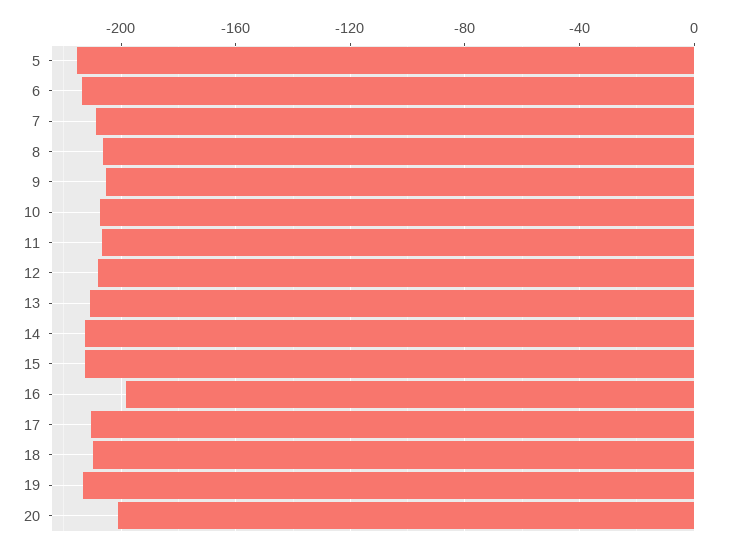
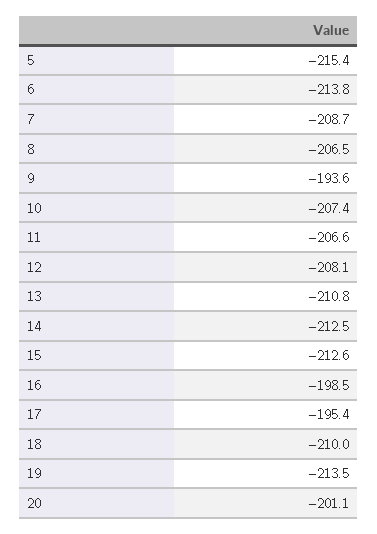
  {
    "5": -215.4,
    "6": -213.8,
    "7": -208.7,
    "8": -206.5,
-   "9": -205,
+   "9": -193.6,
    "10": -207.4,
    "11": -206.6,
    "12": -208.1,
    "13": -210.8,
    "14": -212.5,
    "15": -212.6,
    "16": -198.5,
-   "17": -210,
+   "17": -195.4,
    "18": -210,
    "19": -213.5,
    "20": -201.1
  }

